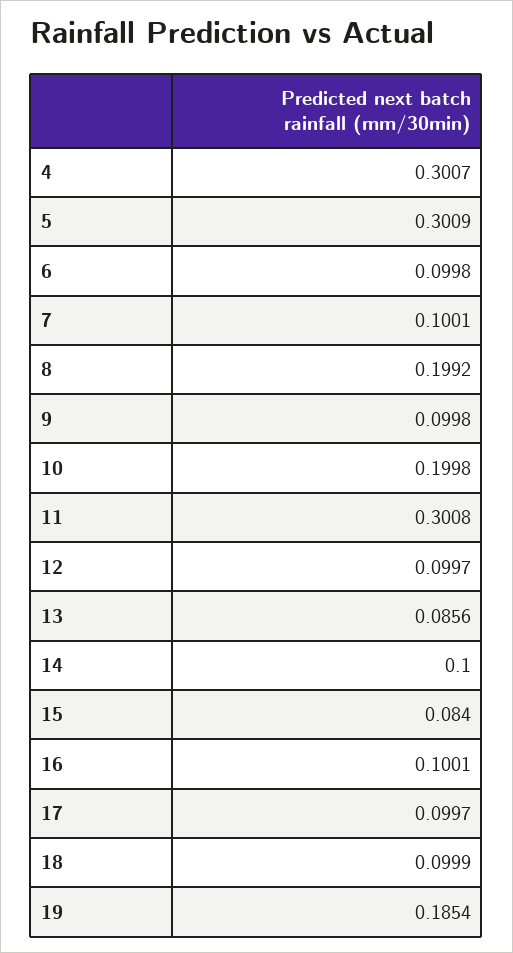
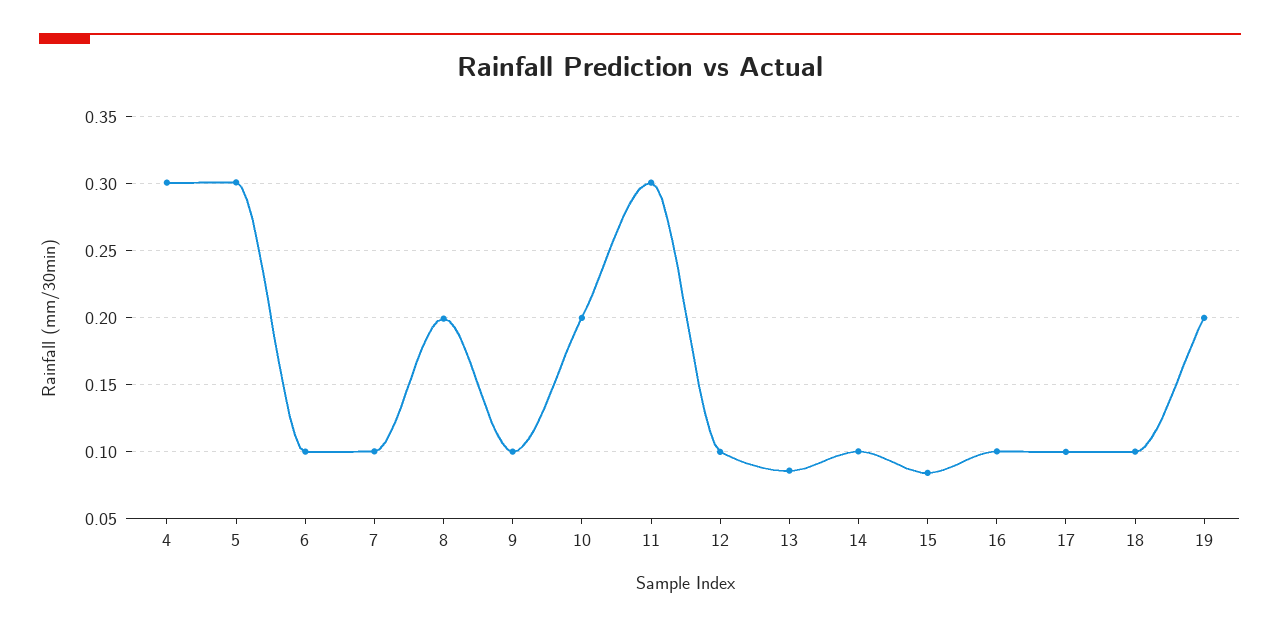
  {
    "4": 0.3007,
    "5": 0.3009,
    "6": 0.0998,
    "7": 0.1001,
    "8": 0.1992,
    "9": 0.0998,
    "10": 0.1998,
    "11": 0.3008,
    "12": 0.0997,
    "13": 0.0856,
    "14": 0.1,
    "15": 0.084,
    "16": 0.1001,
    "17": 0.0997,
    "18": 0.0999,
-   "19": 0.1854
+   "19": 0.2
  }

